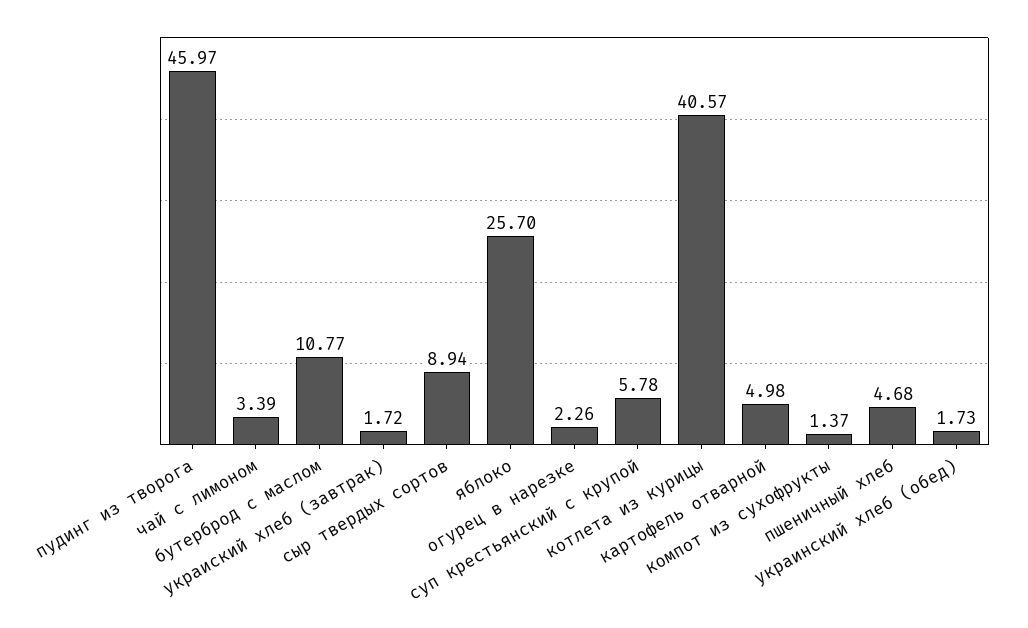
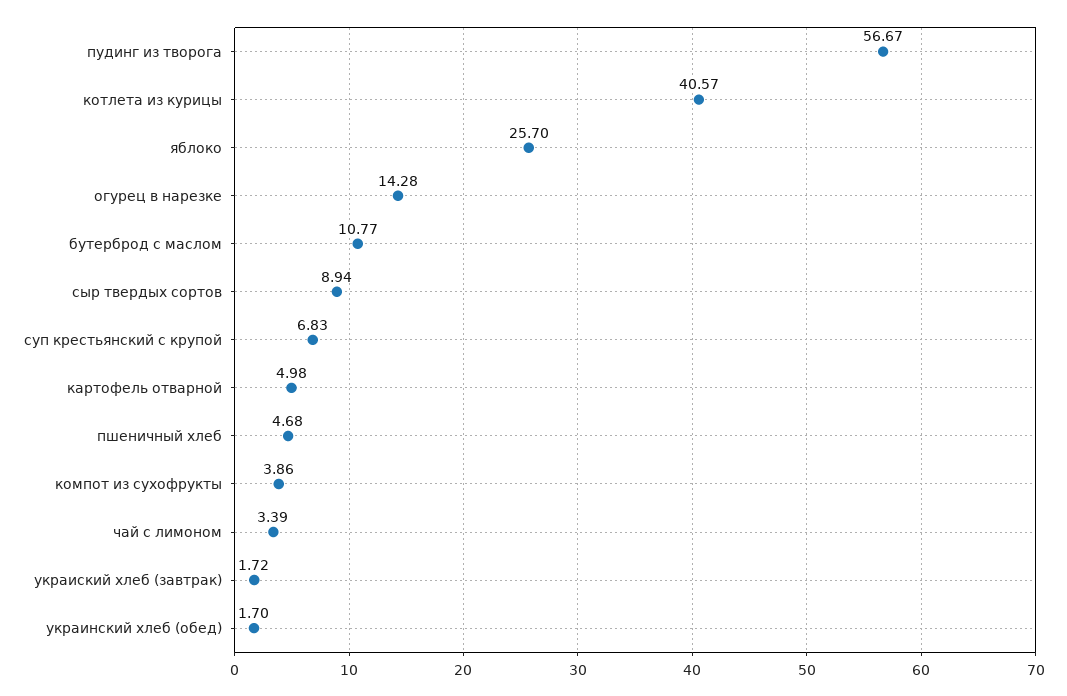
  {
-   "пудинг из творога": 45.97,
+   "пудинг из творога": 56.67,
    "чай с лимоном": 3.39,
    "бутерброд с маслом": 10.77,
    "украиский хлеб (завтрак)": 1.72,
    "сыр твердых сортов": 8.94,
    "яблоко": 25.7,
-   "огурец в нарезке": 2.26,
+   "огурец в нарезке": 14.28,
-   "суп крестьянский с крупой": 5.78,
+   "суп крестьянский с крупой": 6.83,
    "котлета из курицы": 40.57,
    "картофель отварной": 4.98,
-   "компот из сухофрукты": 1.37,
+   "компот из сухофрукты": 3.86,
    "пшеничный хлеб": 4.68,
-   "украинский хлеб (обед)": 1.73
+   "украинский хлеб (обед)": 1.7
  }

